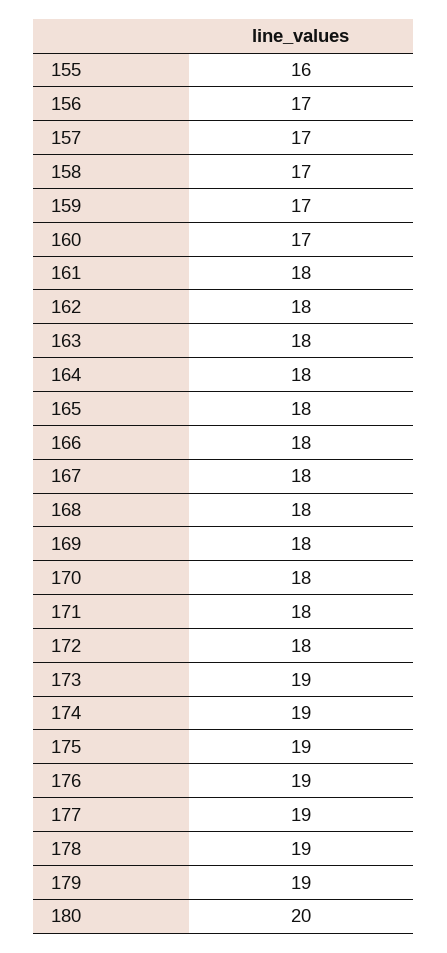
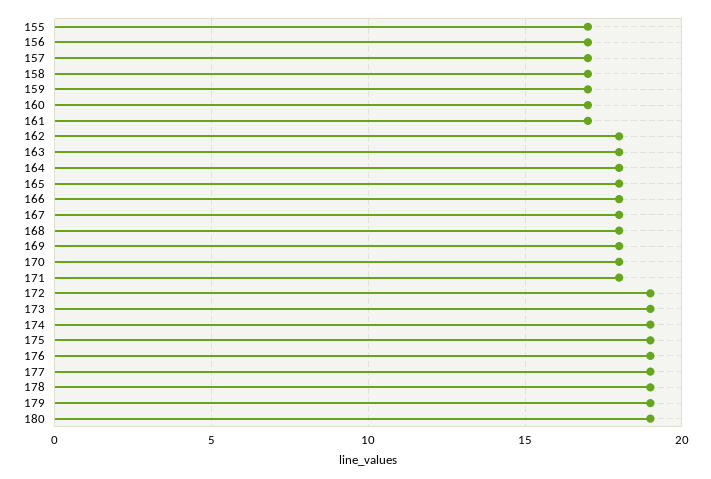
  {
-   "155": 16,
+   "155": 17,
    "156": 17,
    "157": 17,
    "158": 17,
    "159": 17,
    "160": 17,
-   "161": 18,
+   "161": 17,
    "162": 18,
    "163": 18,
    "164": 18,
    "165": 18,
    "166": 18,
    "167": 18,
    "168": 18,
    "169": 18,
    "170": 18,
    "171": 18,
-   "172": 18,
+   "172": 19,
    "173": 19,
    "174": 19,
    "175": 19,
    "176": 19,
    "177": 19,
    "178": 19,
    "179": 19,
-   "180": 20
+   "180": 19
  }

